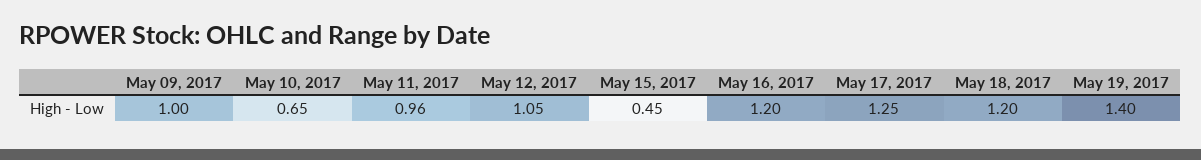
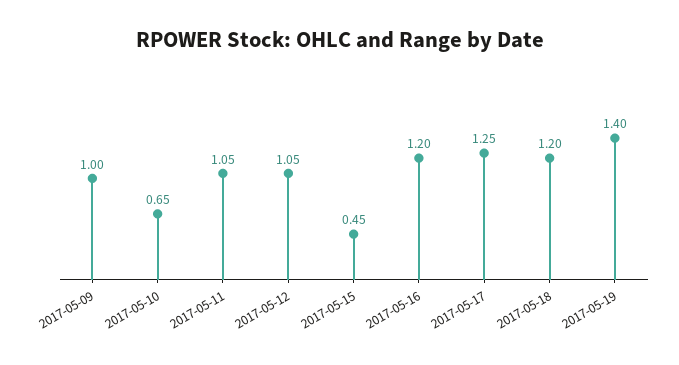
  {
    "May 09, 2017": 1,
    "May 10, 2017": 0.65,
-   "May 11, 2017": 0.96,
+   "May 11, 2017": 1.05,
    "May 12, 2017": 1.05,
    "May 15, 2017": 0.45,
    "May 16, 2017": 1.2,
    "May 17, 2017": 1.25,
    "May 18, 2017": 1.2,
    "May 19, 2017": 1.4
  }

